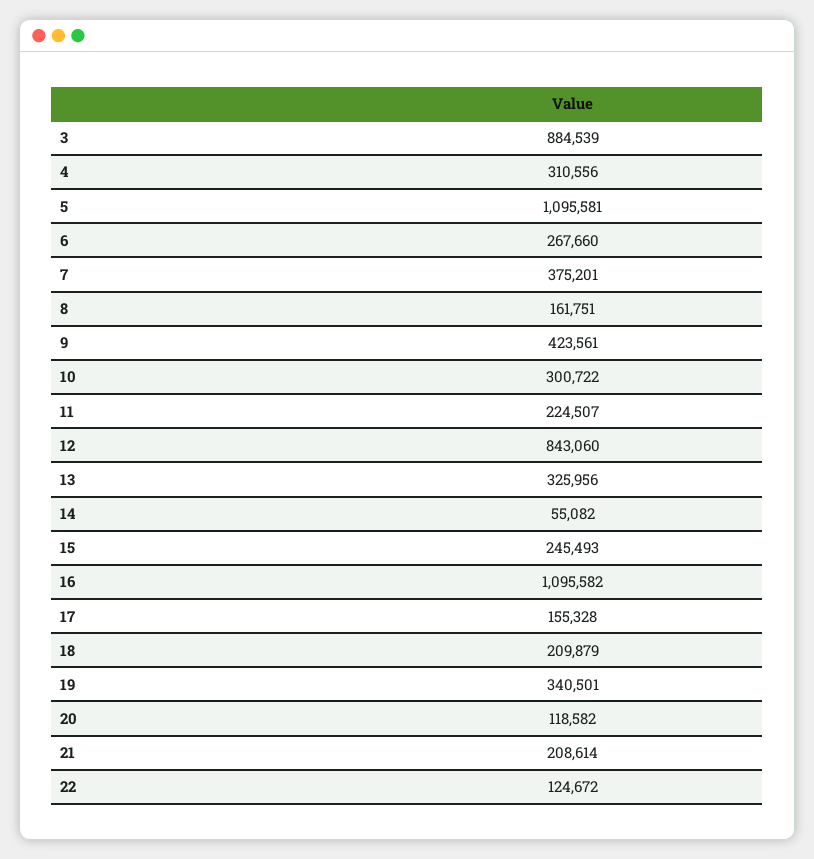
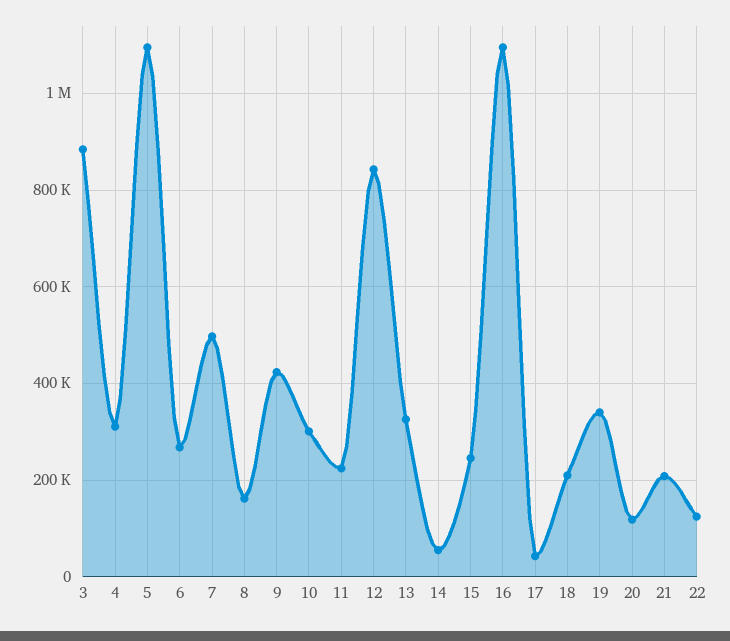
  {
    "3": 884539,
    "4": 310556,
    "5": 1095581,
    "6": 267660,
-   "7": 375201,
+   "7": 500000,
    "8": 161751,
    "9": 423561,
    "10": 300722,
    "11": 224507,
    "12": 843060,
    "13": 325956,
    "14": 55082,
    "15": 245493,
    "16": 1095582,
-   "17": 155328,
+   "17": 40000,
    "18": 209879,
    "19": 340501,
    "20": 118582,
    "21": 208614,
    "22": 124672
  }

